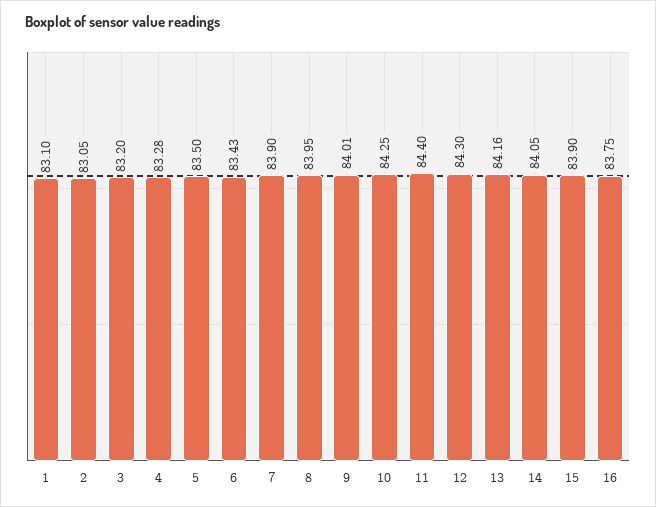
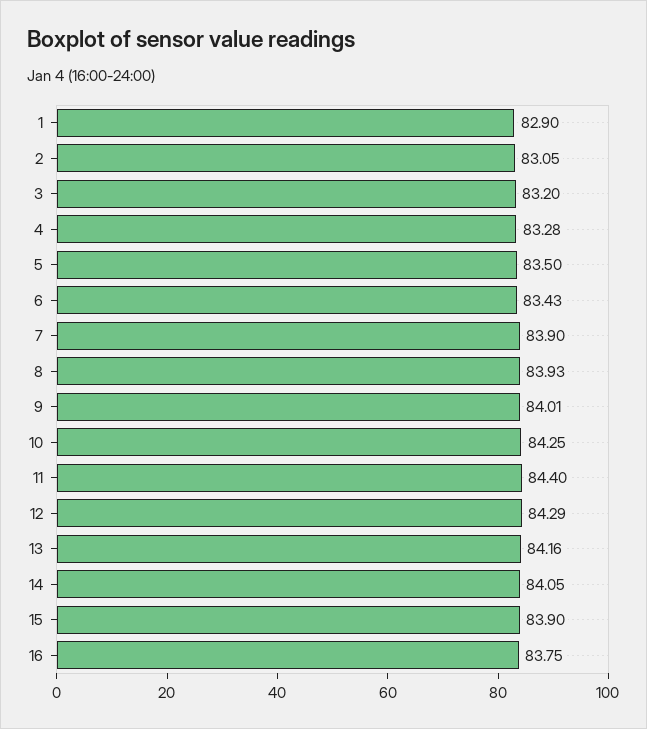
  {
-   "1": 83.1,
+   "1": 82.9,
    "2": 83.05,
    "3": 83.2,
    "4": 83.28,
    "5": 83.5,
    "6": 83.43,
    "7": 83.9,
-   "8": 83.95,
+   "8": 83.93,
    "9": 84.01,
    "10": 84.25,
    "11": 84.4,
-   "12": 84.3,
+   "12": 84.29,
    "13": 84.16,
    "14": 84.05,
    "15": 83.9,
    "16": 83.75
  }

